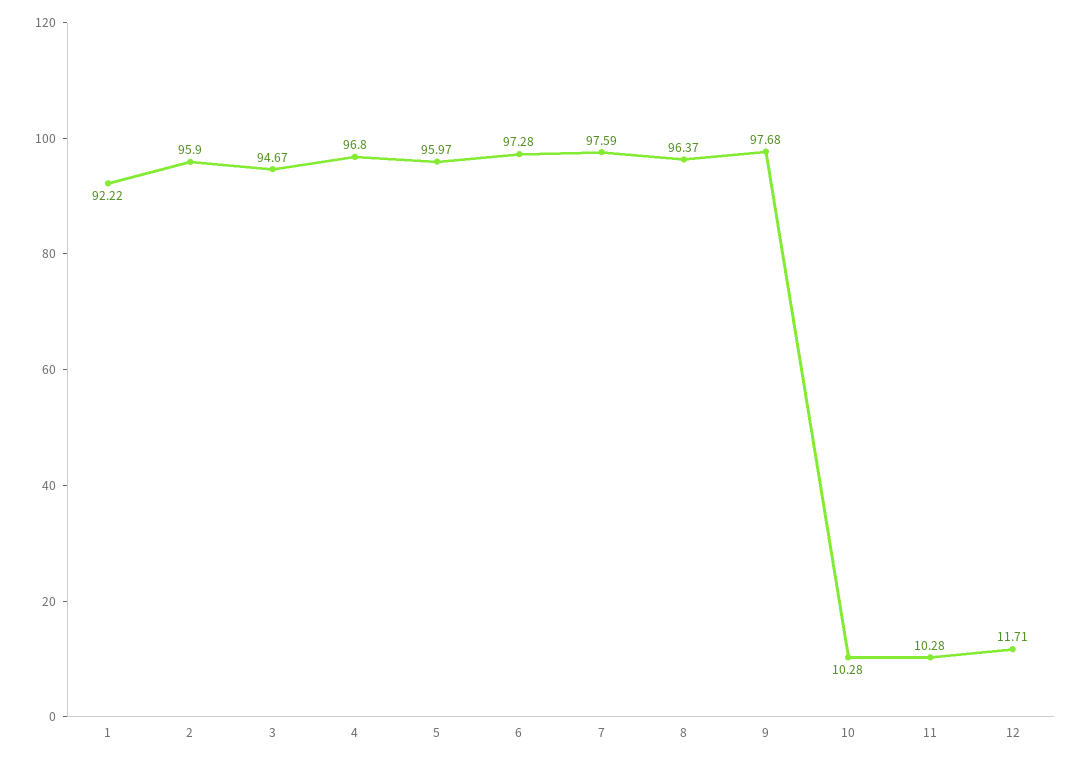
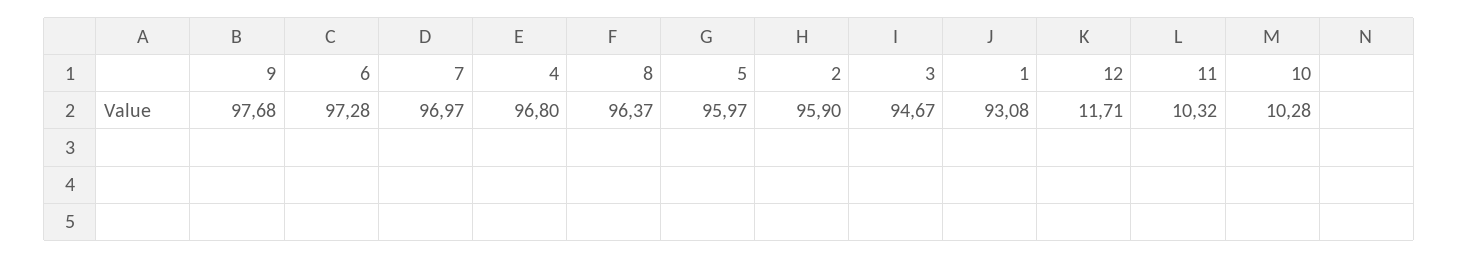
  {
-   "1": 92.22,
+   "1": 93.08,
    "2": 95.9,
    "3": 94.67,
    "4": 96.8,
    "5": 95.97,
    "6": 97.28,
-   "7": 97.59,
+   "7": 96.97,
    "8": 96.37,
    "9": 97.68,
    "10": 10.28,
-   "11": 10.28,
+   "11": 10.32,
    "12": 11.71
  }

